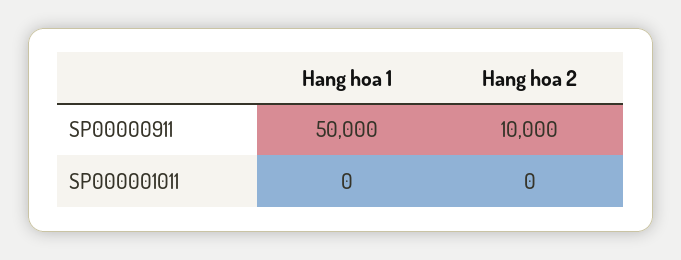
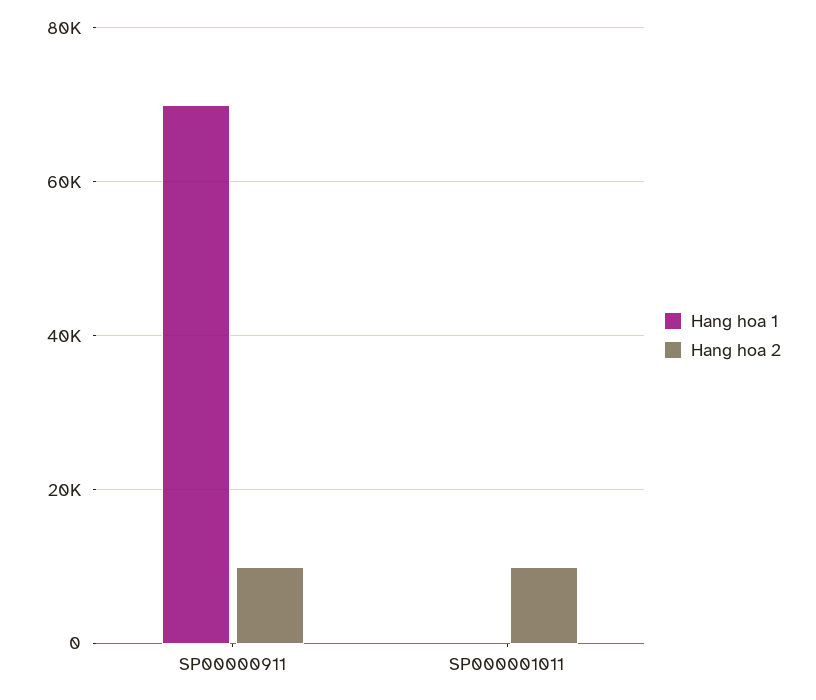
  {
    "Hang hoa 1": {
-     "SP00000911": 50000,
+     "SP00000911": 70000,
      "SP000001011": 0
    },
    "Hang hoa 2": {
      "SP00000911": 10000,
-     "SP000001011": 0
+     "SP000001011": 10000
    }
  }

